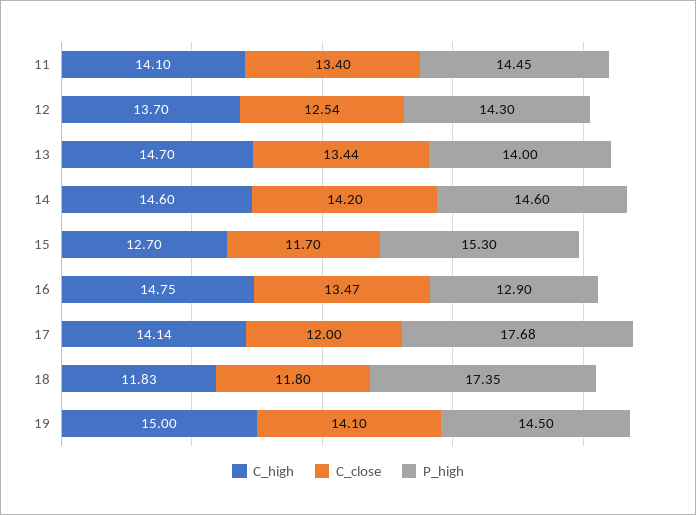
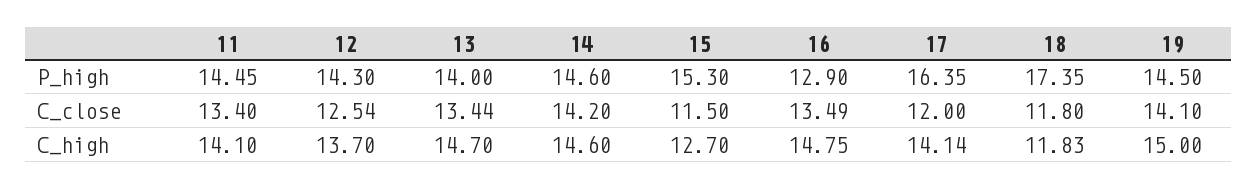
  {
    "C_high": {
      "11": 14.1,
      "12": 13.7,
      "13": 14.7,
      "14": 14.6,
      "15": 12.7,
      "16": 14.75,
      "17": 14.14,
      "18": 11.83,
      "19": 15
    },
    "C_close": {
      "11": 13.4,
      "12": 12.54,
      "13": 13.44,
      "14": 14.2,
-     "15": 11.7,
+     "15": 11.5,
-     "16": 13.47,
+     "16": 13.49,
      "17": 12,
      "18": 11.8,
      "19": 14.1
    },
    "P_high": {
      "11": 14.45,
      "12": 14.3,
      "13": 14,
      "14": 14.6,
      "15": 15.3,
      "16": 12.9,
-     "17": 17.68,
+     "17": 16.35,
      "18": 17.35,
      "19": 14.5
    }
  }

